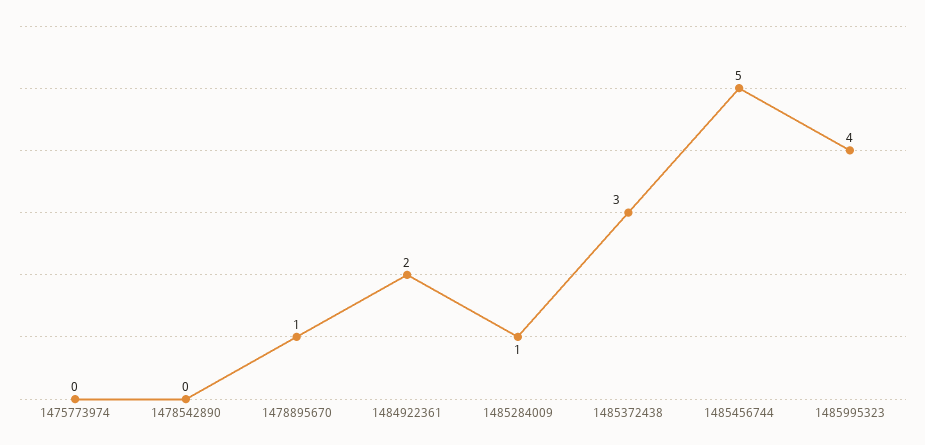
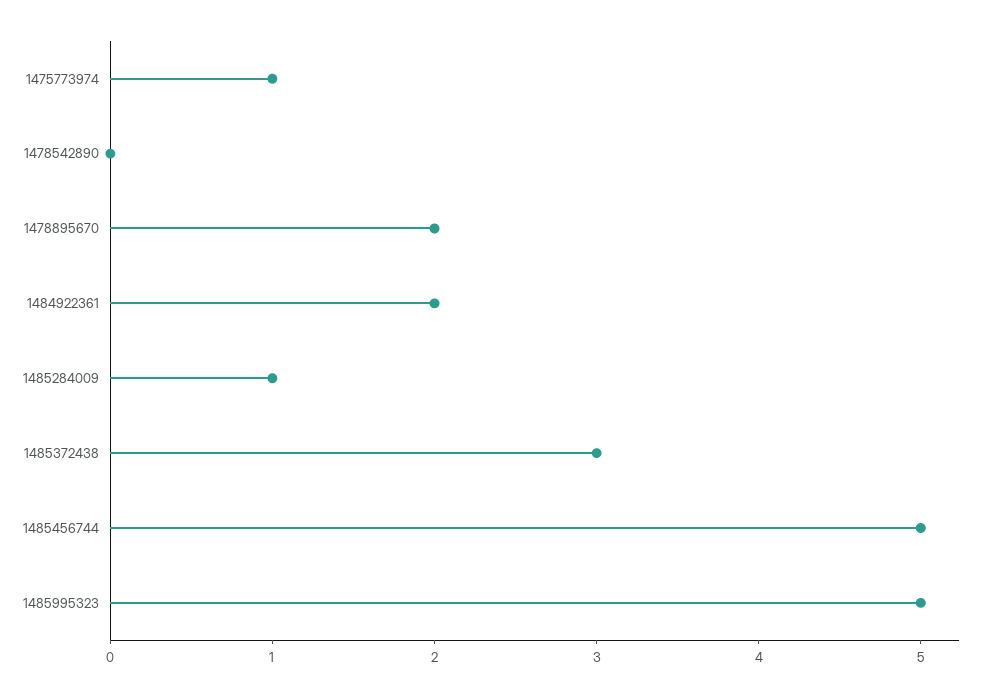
  {
-   "1475773974": 0,
+   "1475773974": 1,
    "1478542890": 0,
-   "1478895670": 1,
+   "1478895670": 2,
    "1484922361": 2,
    "1485284009": 1,
    "1485372438": 3,
    "1485456744": 5,
-   "1485995323": 4
+   "1485995323": 5
  }

